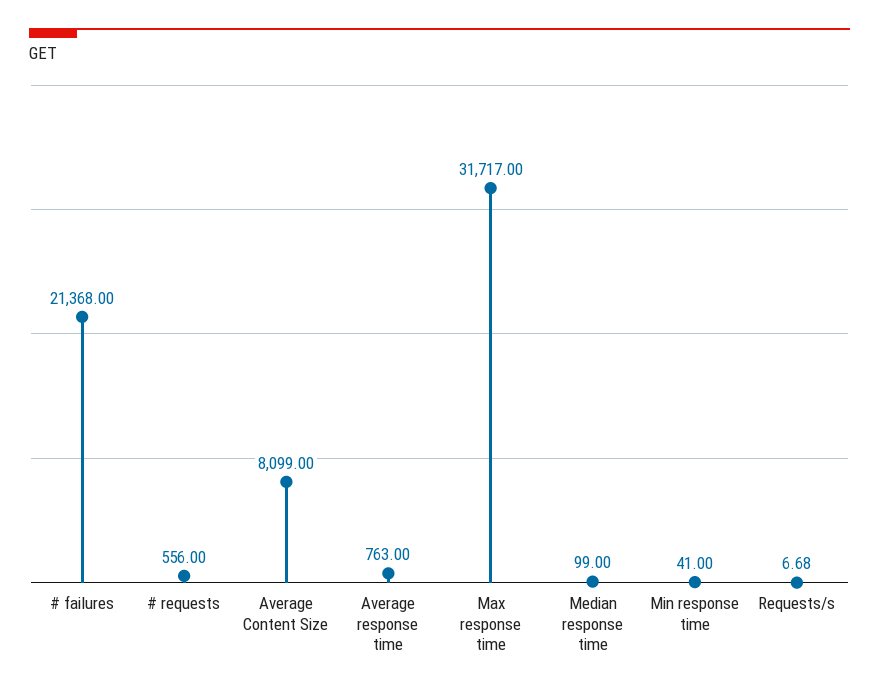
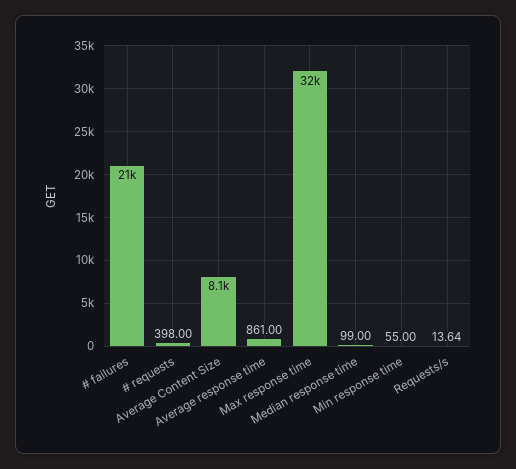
  {
    "# failures": 21368,
-   "# requests": 556,
+   "# requests": 398,
    "Average Content Size": 8099,
-   "Average response time": 763,
+   "Average response time": 861,
    "Max response time": 31717,
    "Median response time": 99,
-   "Min response time": 41,
+   "Min response time": 55,
-   "Requests/s": 6.68
+   "Requests/s": 13.64
  }

